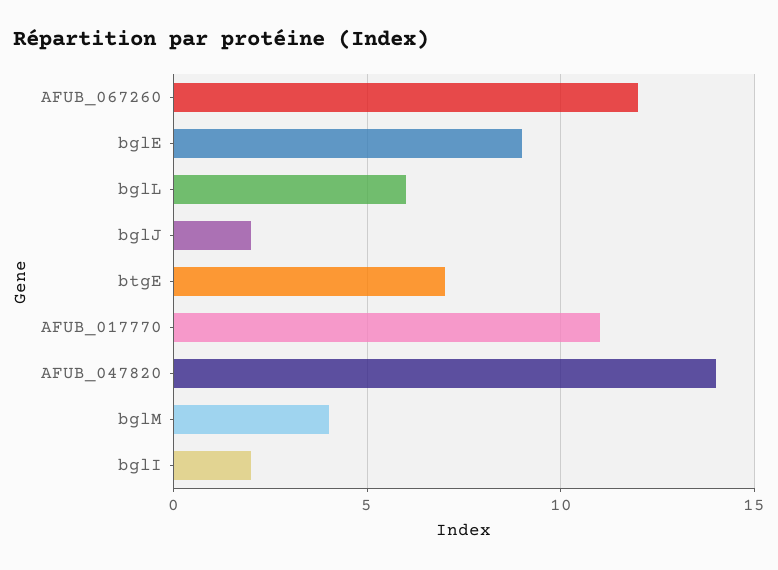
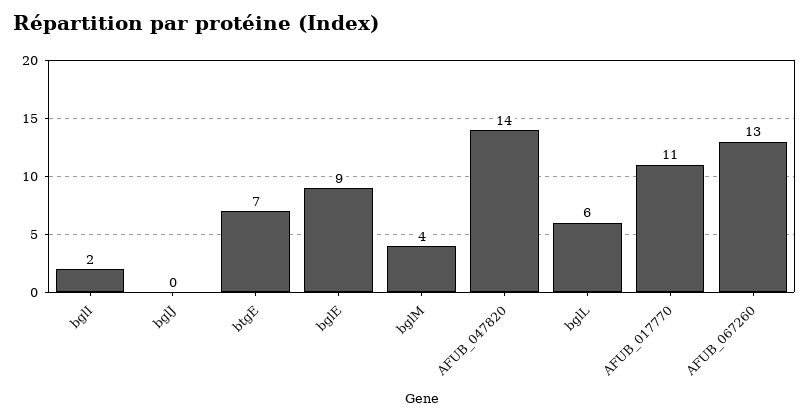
  {
-   "AFUB_067260": 12,
+   "AFUB_067260": 13,
    "bglE": 9,
    "bglL": 6,
-   "bglJ": 2,
+   "bglJ": 0,
    "btgE": 7,
    "AFUB_017770": 11,
    "AFUB_047820": 14,
    "bglM": 4,
    "bglI": 2
  }

